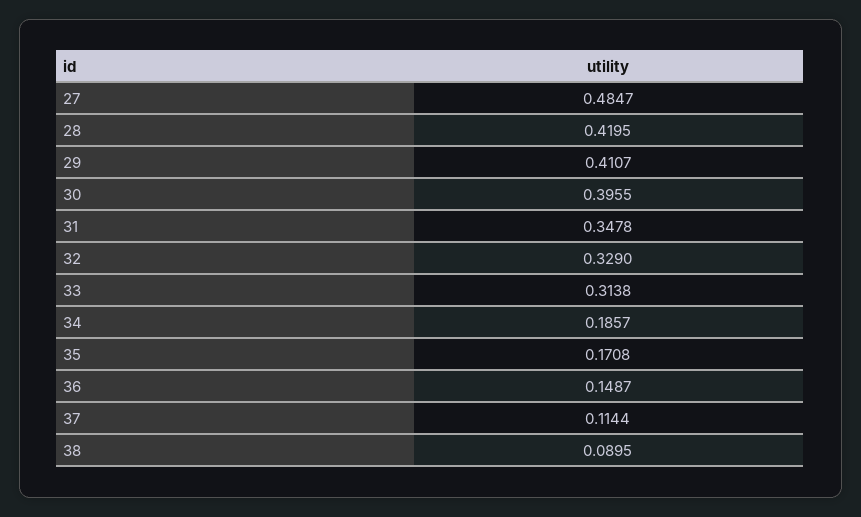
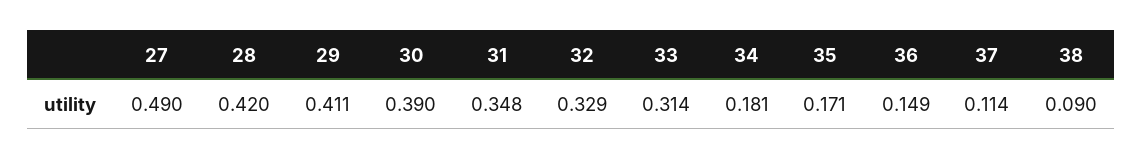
  {
-   "27": 0.4847,
+   "27": 0.49,
    "28": 0.4195,
    "29": 0.4107,
-   "30": 0.3955,
+   "30": 0.39,
    "31": 0.3478,
    "32": 0.329,
    "33": 0.3138,
-   "34": 0.1857,
+   "34": 0.181,
    "35": 0.1708,
    "36": 0.1487,
    "37": 0.1144,
    "38": 0.0895
  }

